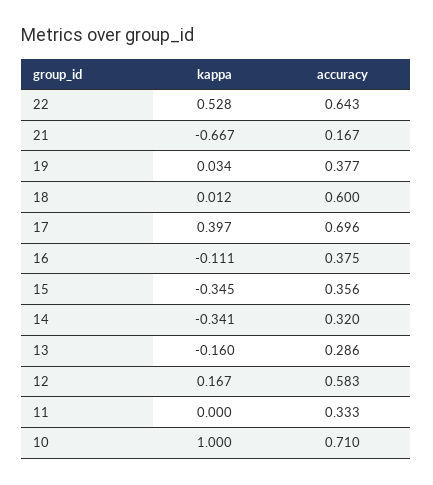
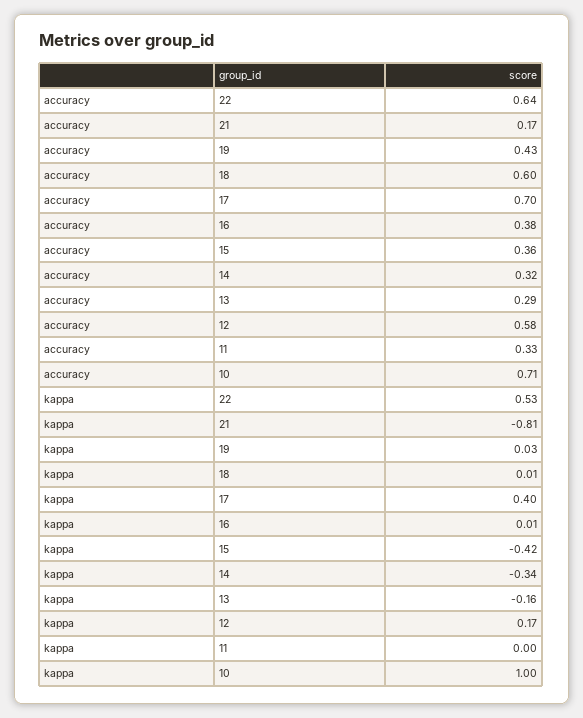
  {
    "kappa": {
      "22": 0.528,
-     "21": -0.667,
+     "21": -0.81,
      "19": 0.034,
      "18": 0.012,
      "17": 0.397,
-     "16": -0.111,
+     "16": 0.01,
-     "15": -0.345,
+     "15": -0.42,
      "14": -0.341,
      "13": -0.16,
      "12": 0.167,
      "11": 0,
      "10": 1
    },
    "accuracy": {
      "22": 0.643,
      "21": 0.167,
-     "19": 0.377,
+     "19": 0.43,
      "18": 0.6,
      "17": 0.696,
      "16": 0.375,
      "15": 0.356,
      "14": 0.32,
      "13": 0.286,
      "12": 0.583,
      "11": 0.333,
      "10": 0.71
    }
  }

